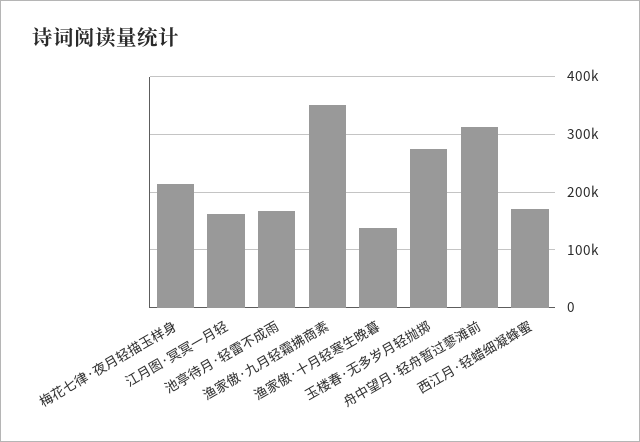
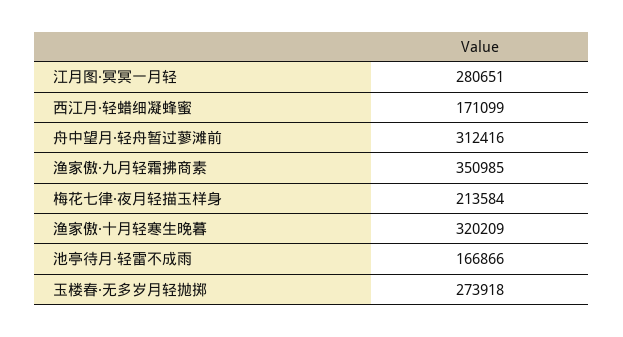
  {
    "梅花七律·夜月轻描玉样身": 213584,
-   "江月图·冥冥一月轻": 160000,
+   "江月图·冥冥一月轻": 280651,
    "池亭待月·轻雷不成雨": 166866,
    "渔家傲·九月轻霜拂商素": 350985,
-   "渔家傲·十月轻寒生晚暮": 140000,
+   "渔家傲·十月轻寒生晚暮": 320209,
    "玉楼春·无多岁月轻抛掷": 273918,
    "舟中望月·轻舟暂过蓼滩前": 312416,
    "西江月·轻蜡细凝蜂蜜": 171099
  }

